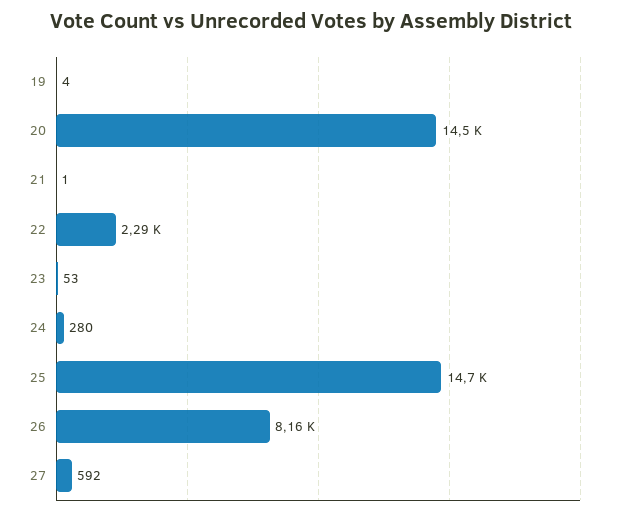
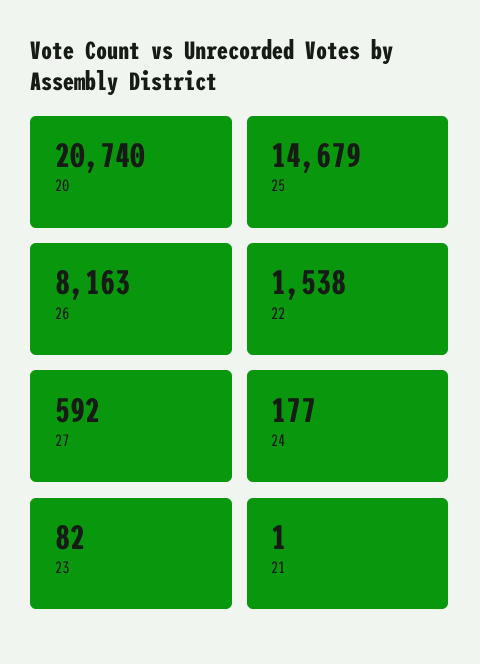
  {
-   "19": 4,
-   "20": 14500,
+   "20": 20740,
    "21": 1,
-   "22": 2290,
+   "22": 1538,
-   "23": 53,
+   "23": 82,
-   "24": 280,
+   "24": 177,
    "25": 14679,
    "26": 8163,
    "27": 592
  }

